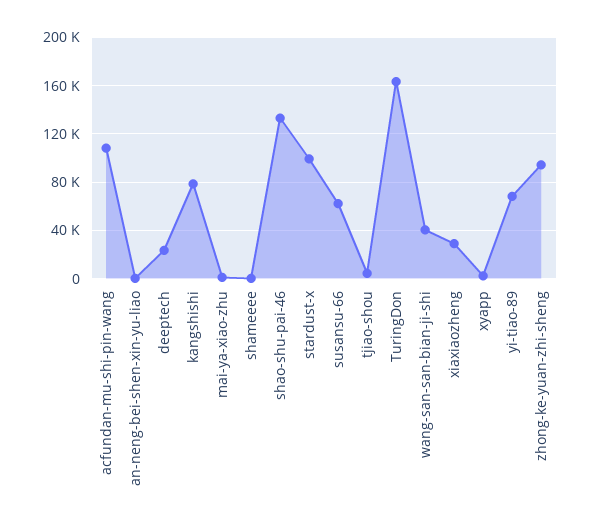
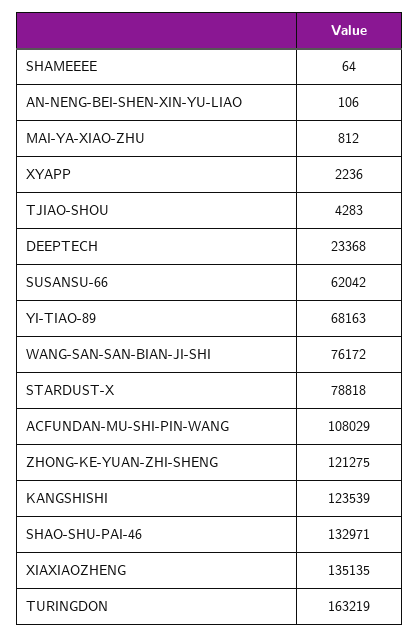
  {
    "acfundan-mu-shi-pin-wang": 108029,
    "an-neng-bei-shen-xin-yu-liao": 106,
    "deeptech": 23368,
-   "kangshishi": 80000,
+   "kangshishi": 123539,
    "mai-ya-xiao-zhu": 812,
    "shameeee": 64,
    "shao-shu-pai-46": 132971,
-   "stardust-x": 100000,
+   "stardust-x": 78818,
    "susansu-66": 62042,
    "tjiao-shou": 4283,
    "TuringDon": 163219,
-   "wang-san-san-bian-ji-shi": 40000,
+   "wang-san-san-bian-ji-shi": 76172,
-   "xiaxiaozheng": 30000,
+   "xiaxiaozheng": 135135,
    "xyapp": 2236,
    "yi-tiao-89": 68163,
-   "zhong-ke-yuan-zhi-sheng": 95000
+   "zhong-ke-yuan-zhi-sheng": 121275
  }

